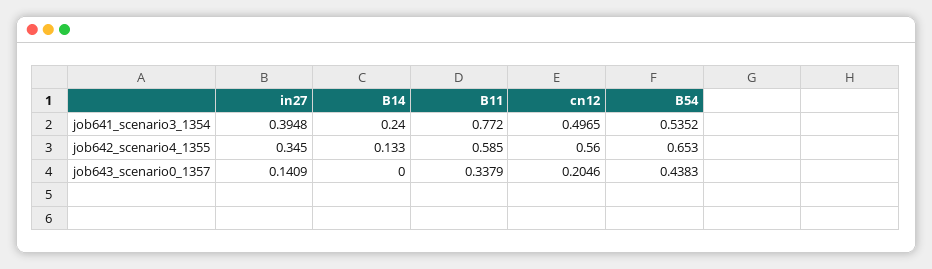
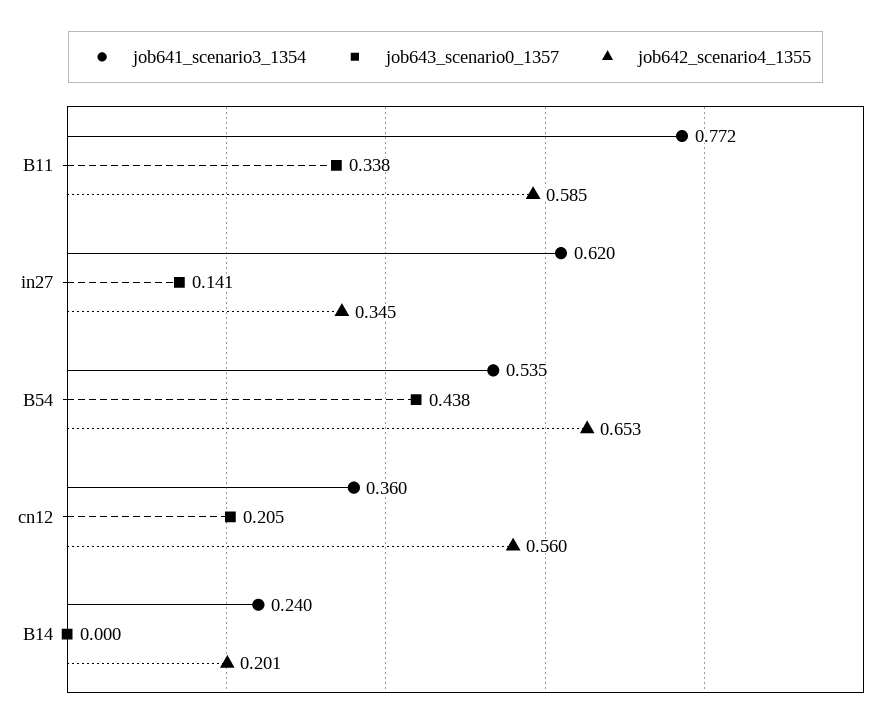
  {
    "job641_scenario3_1354": {
-     "in27": 0.3948,
+     "in27": 0.62,
      "B14": 0.24,
      "B11": 0.772,
-     "cn12": 0.4965,
+     "cn12": 0.36,
      "B54": 0.5352
    },
    "job642_scenario4_1355": {
      "in27": 0.345,
-     "B14": 0.133,
+     "B14": 0.201,
      "B11": 0.585,
      "cn12": 0.56,
      "B54": 0.653
    },
    "job643_scenario0_1357": {
      "in27": 0.1409,
      "B14": 0,
      "B11": 0.3379,
      "cn12": 0.2046,
      "B54": 0.4383
    }
  }

